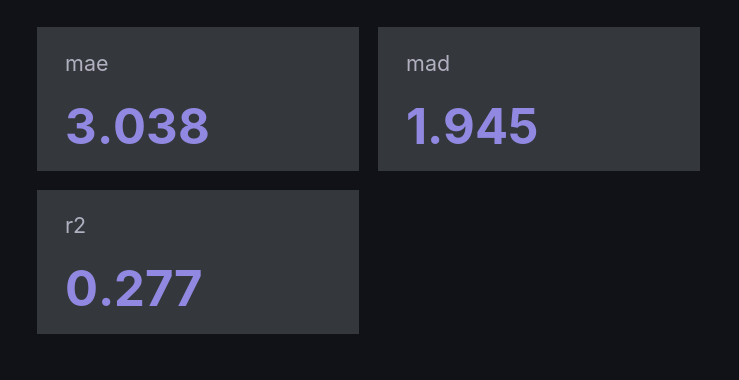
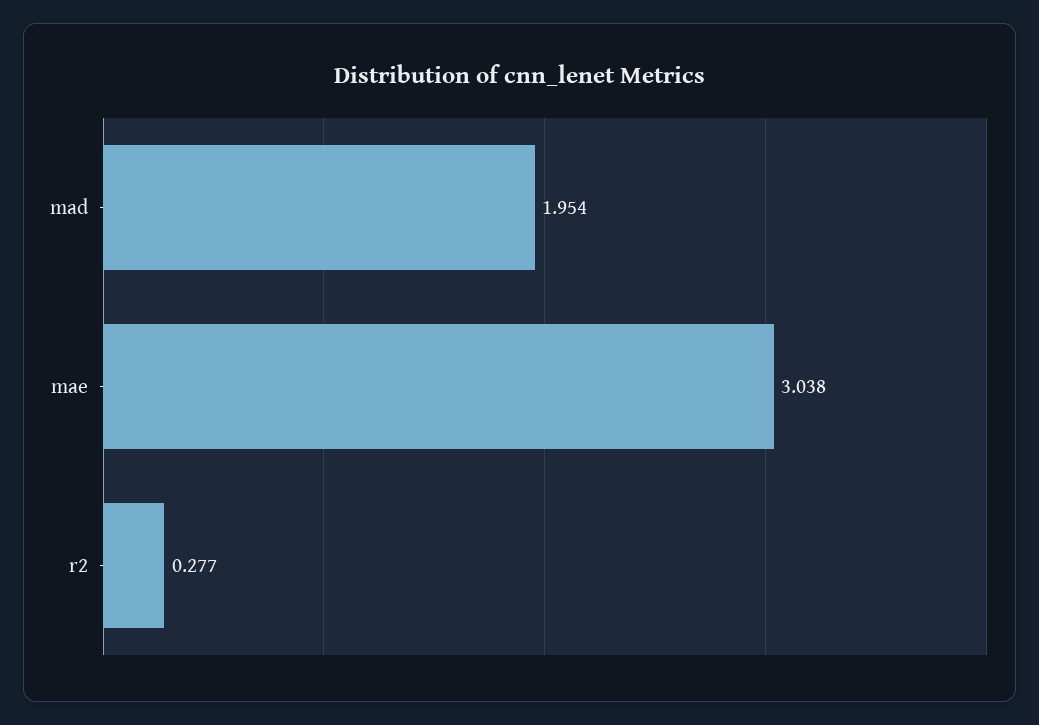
  {
    "mae": 3.038,
-   "mad": 1.945,
+   "mad": 1.954,
    "r2": 0.277
  }

